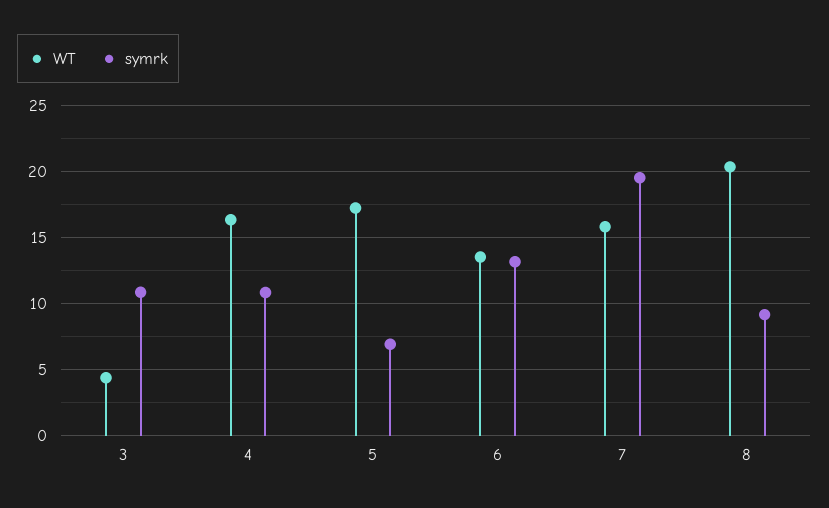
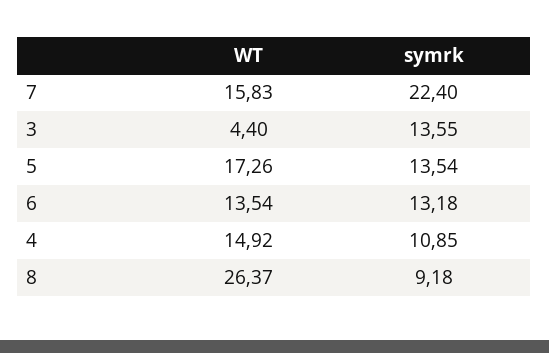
  {
    "WT": {
      "3": 4.4,
-     "4": 16.5,
+     "4": 14.92,
      "5": 17.26,
      "6": 13.54,
      "7": 15.83,
-     "8": 20.5
+     "8": 26.37
    },
    "symrk": {
-     "3": 11,
+     "3": 13.55,
      "4": 10.85,
-     "5": 7,
+     "5": 13.54,
      "6": 13.18,
-     "7": 19.5,
+     "7": 22.4,
      "8": 9.18
    }
  }

